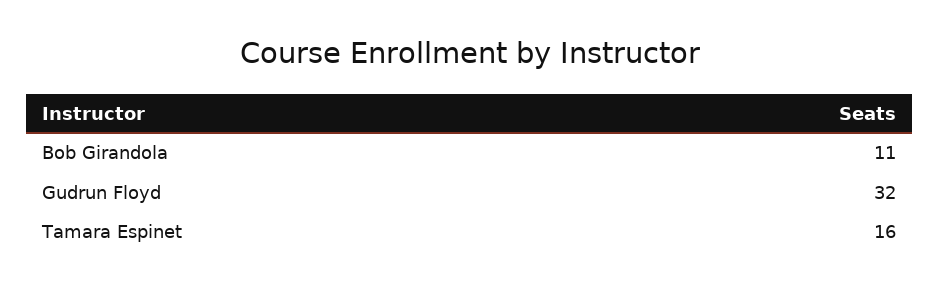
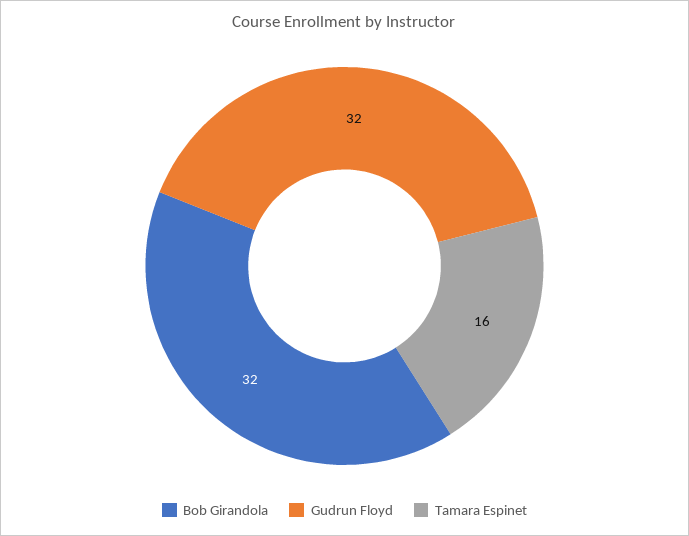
  {
-   "Bob Girandola": 11,
+   "Bob Girandola": 32,
    "Gudrun Floyd": 32,
    "Tamara Espinet": 16
  }

